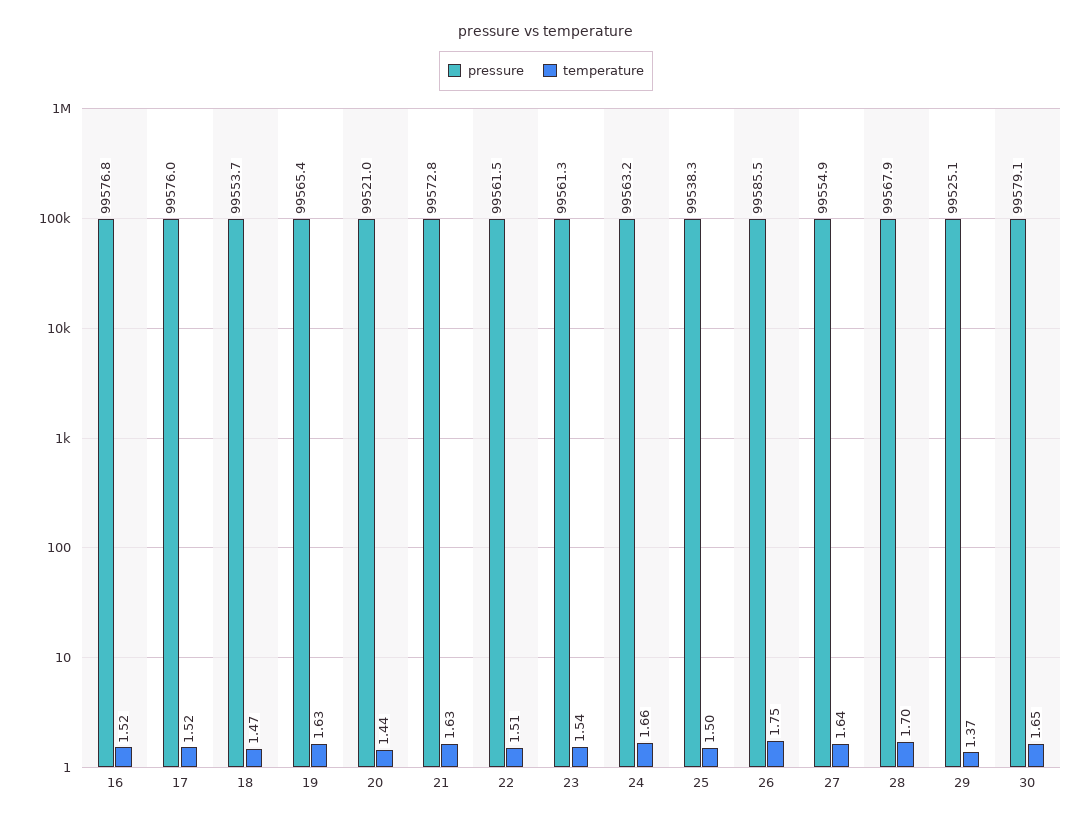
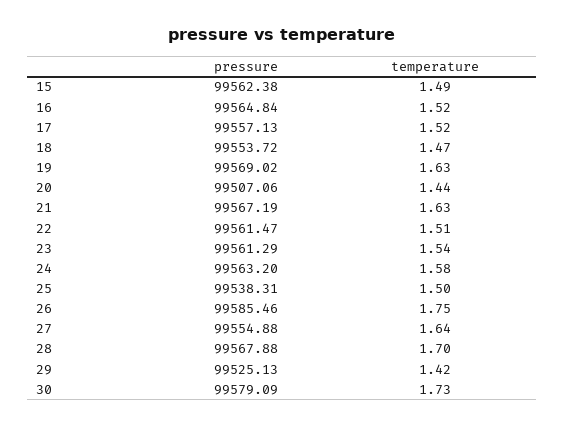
  {
    "pressure": {
-     "16": 99576.8,
+     "16": 99564.84,
-     "17": 99576,
+     "17": 99557.13,
      "18": 99553.72,
-     "19": 99565.4,
+     "19": 99569.02,
-     "20": 99521,
+     "20": 99507.06,
-     "21": 99572.8,
+     "21": 99567.19,
      "22": 99561.47,
      "23": 99561.29,
      "24": 99563.2,
      "25": 99538.31,
      "26": 99585.46,
      "27": 99554.88,
      "28": 99567.88,
      "29": 99525.13,
-     "30": 99579.09
+     "30": 99579.09,
+     "15": 99562.38
    },
    "temperature": {
      "16": 1.52,
      "17": 1.52,
      "18": 1.47,
      "19": 1.63,
      "20": 1.44,
      "21": 1.63,
      "22": 1.51,
      "23": 1.54,
-     "24": 1.66,
+     "24": 1.58,
      "25": 1.5,
      "26": 1.75,
      "27": 1.64,
      "28": 1.7,
-     "29": 1.37,
+     "29": 1.42,
-     "30": 1.65
+     "30": 1.73,
+     "15": 1.49
    }
  }

